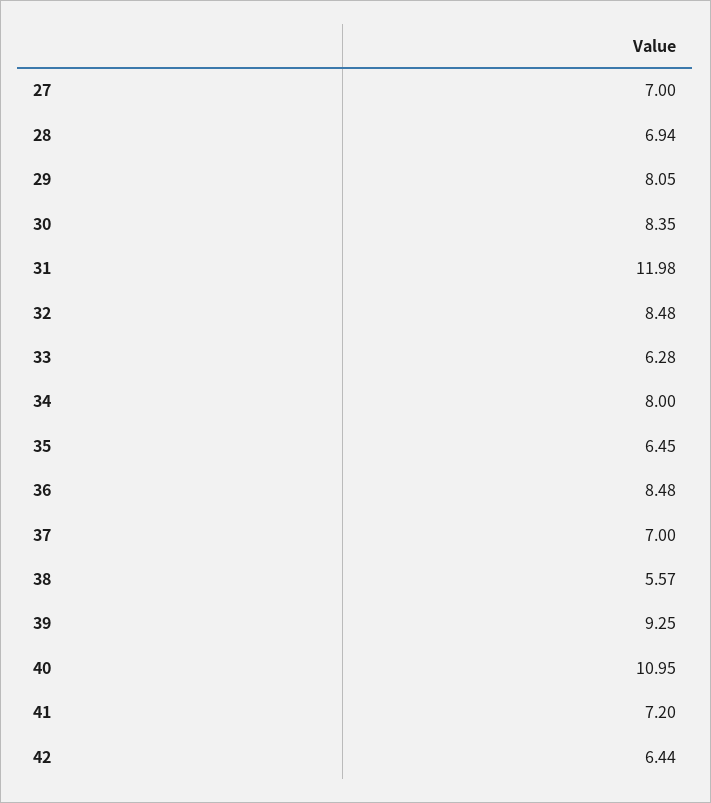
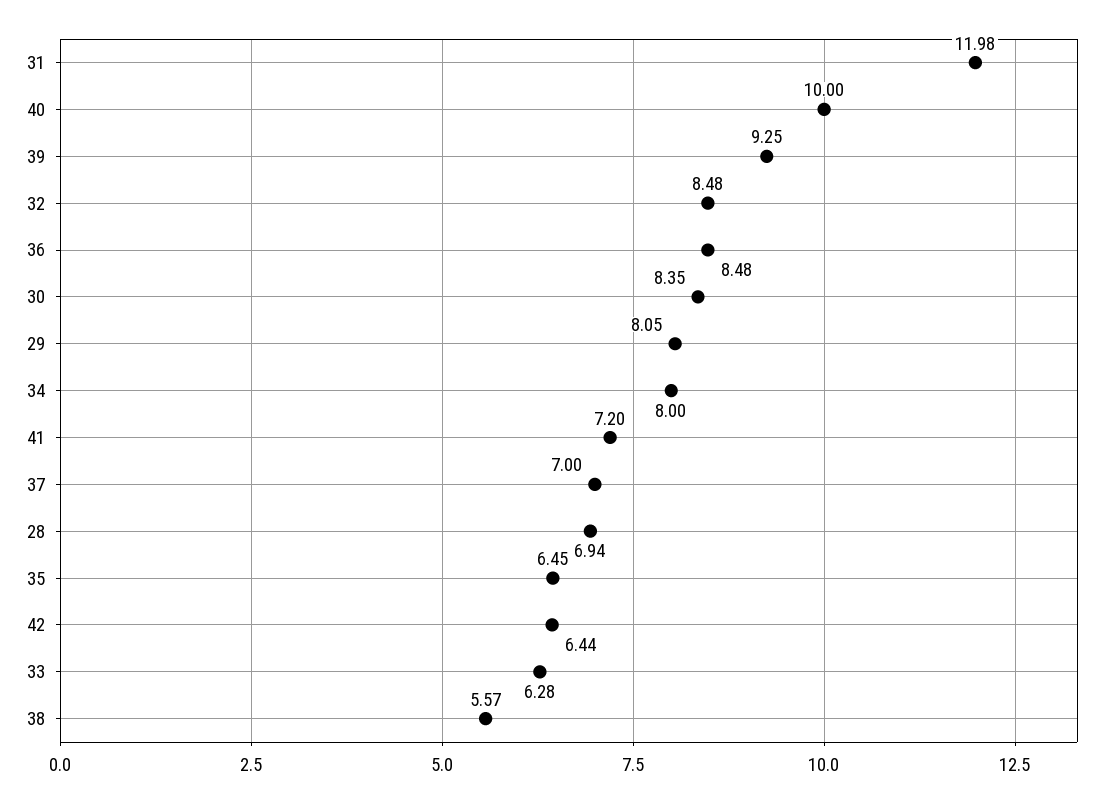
  {
-   "27": 7,
    "28": 6.94,
    "29": 8.05,
    "30": 8.35,
    "31": 11.98,
    "32": 8.48,
    "33": 6.28,
    "34": 8,
    "35": 6.45,
    "36": 8.48,
    "37": 7,
    "38": 5.57,
    "39": 9.25,
-   "40": 10.95,
+   "40": 10,
    "41": 7.2,
    "42": 6.44
  }

